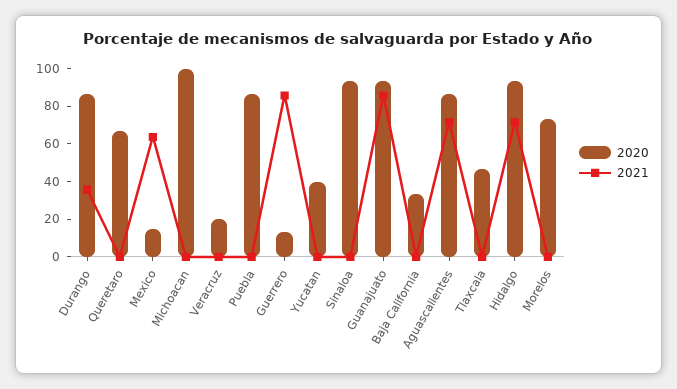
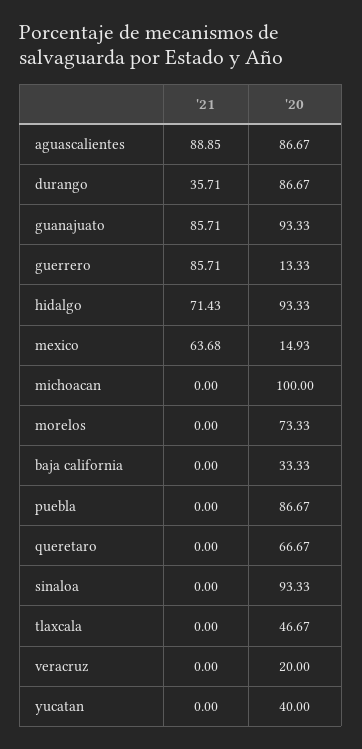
  {
    "2020": {
      "Durango": 86.67,
      "Queretaro": 66.67,
      "Mexico": 14.93,
      "Michoacan": 100,
      "Veracruz": 20,
      "Puebla": 86.67,
      "Guerrero": 13.33,
      "Yucatan": 40,
      "Sinaloa": 93.33,
      "Guanajuato": 93.33,
      "Baja California": 33.33,
      "Aguascalientes": 86.67,
      "Tlaxcala": 46.67,
      "Hidalgo": 93.33,
      "Morelos": 73.33
    },
    "2021": {
      "Durango": 35.71,
      "Queretaro": 0,
      "Mexico": 63.68,
      "Michoacan": 0,
      "Veracruz": 0,
      "Puebla": 0,
      "Guerrero": 85.71,
      "Yucatan": 0,
      "Sinaloa": 0,
      "Guanajuato": 85.71,
      "Baja California": 0,
-     "Aguascalientes": 70,
+     "Aguascalientes": 88.85,
      "Tlaxcala": 0,
      "Hidalgo": 71.43,
      "Morelos": 0
    }
  }

